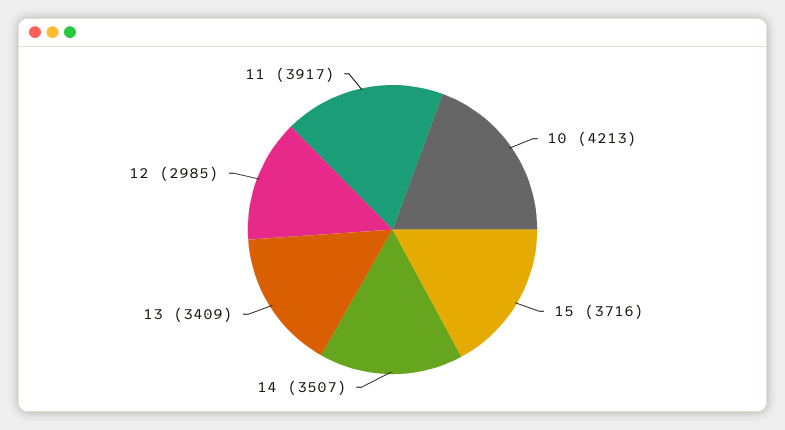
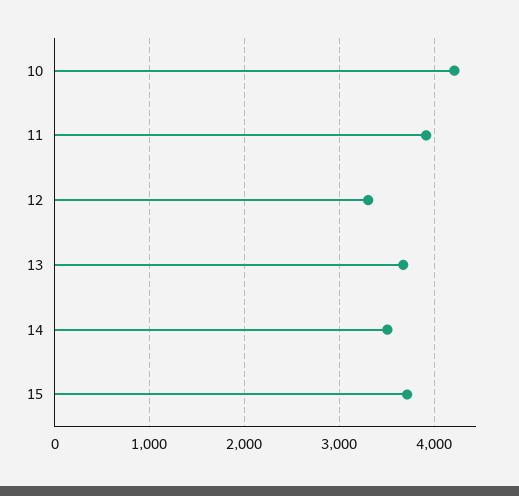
  {
    "10": 4213,
    "15": 3716,
    "14": 3507,
-   "13": 3409,
+   "13": 3700,
-   "12": 2985,
+   "12": 3300,
    "11": 3917
  }

